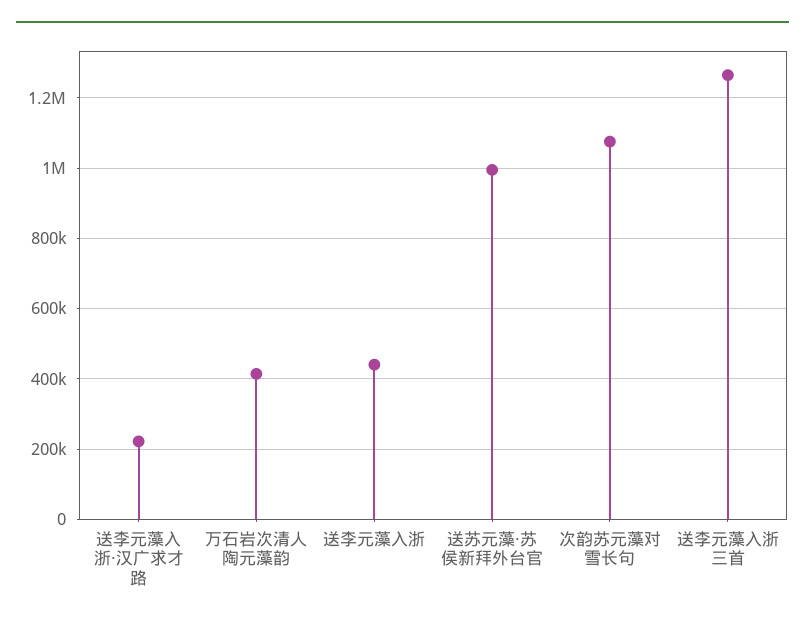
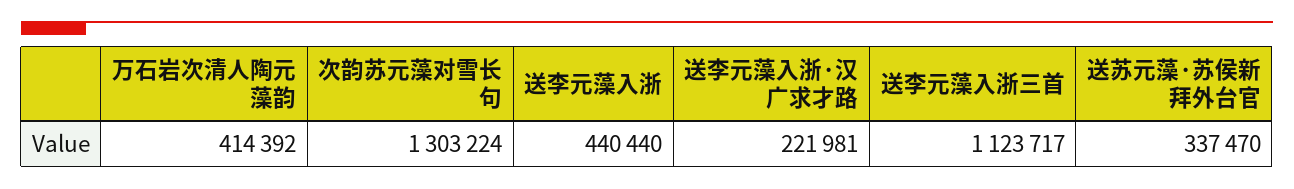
  {
    "送李元藻入浙·汉广求才路": 221981,
    "万石岩次清人陶元藻韵": 414392,
    "送李元藻入浙": 440440,
-   "送苏元藻·苏侯新拜外台官": 1000000,
+   "送苏元藻·苏侯新拜外台官": 337470,
-   "次韵苏元藻对雪长句": 1080000,
+   "次韵苏元藻对雪长句": 1303224,
-   "送李元藻入浙三首": 1260000
+   "送李元藻入浙三首": 1123717
  }

